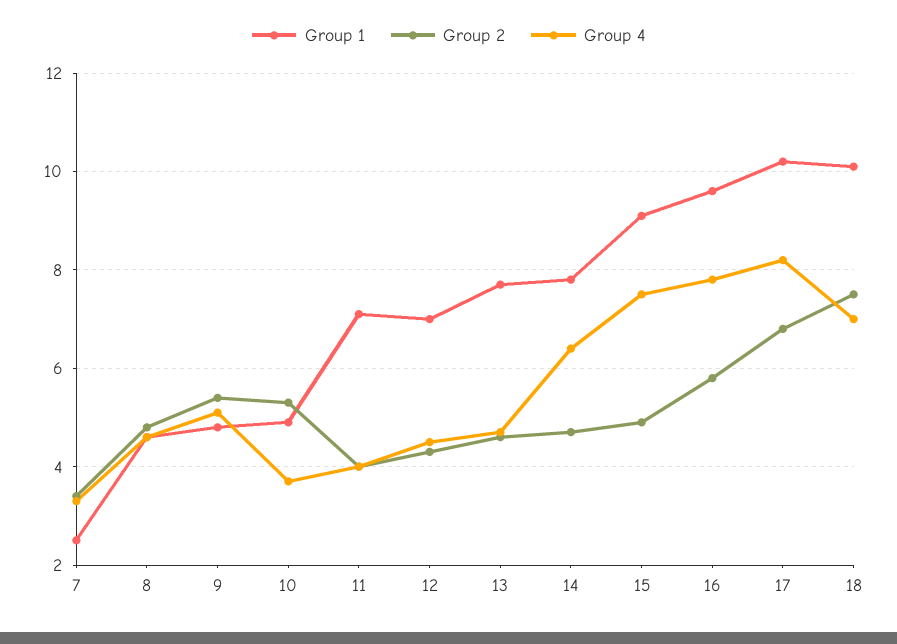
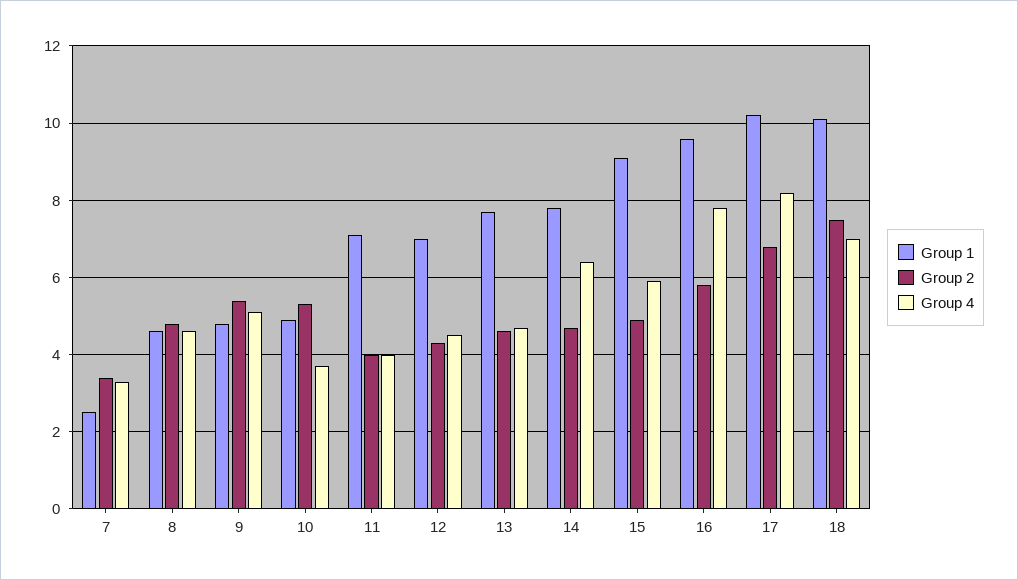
  {
    "Group 1": {
      "7": 2.5,
      "8": 4.5,
      "9": 5,
      "10": 5,
      "11": 7,
      "12": 7,
      "13": 7.5,
      "14": 8,
      "15": 9,
      "16": 9.5,
      "17": 10,
      "18": 10
    },
    "Group 2": {
      "7": 3.5,
      "8": 5,
      "9": 5.5,
      "10": 5.5,
      "11": 4,
      "12": 4.5,
      "13": 4.5,
      "14": 4.5,
      "15": 5,
      "16": 6,
      "17": 7,
      "18": 7.5
    },
    "Group 4": {
      "7": 3.5,
      "8": 4.5,
      "9": 5,
      "10": 3.5,
      "11": 4,
      "12": 4.5,
      "13": 4.5,
      "14": 6.5,
-     "15": 7.5,
+     "15": 6,
      "16": 8,
      "17": 8,
      "18": 7
    }
  }

